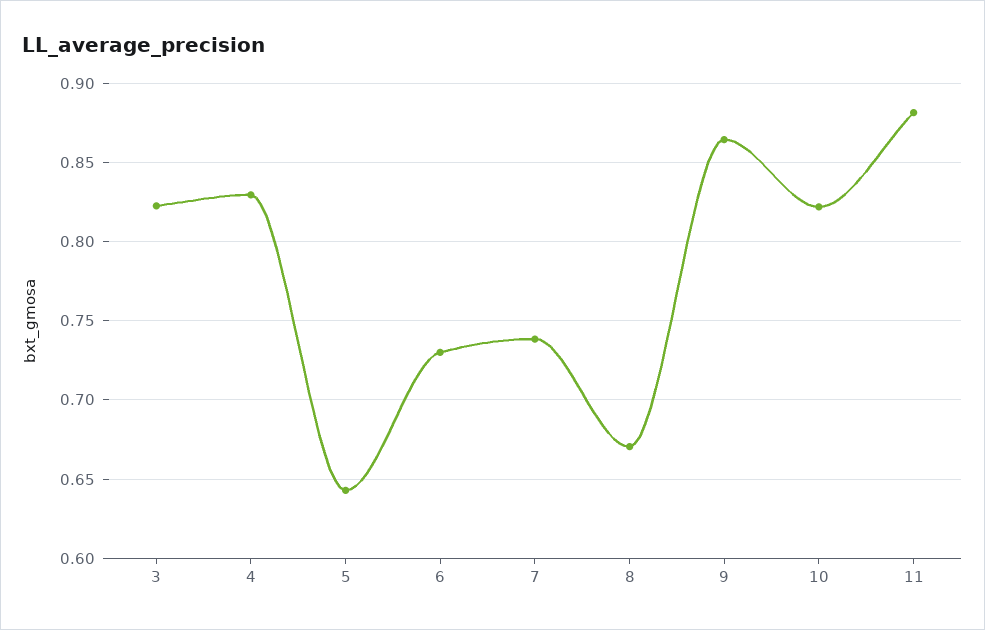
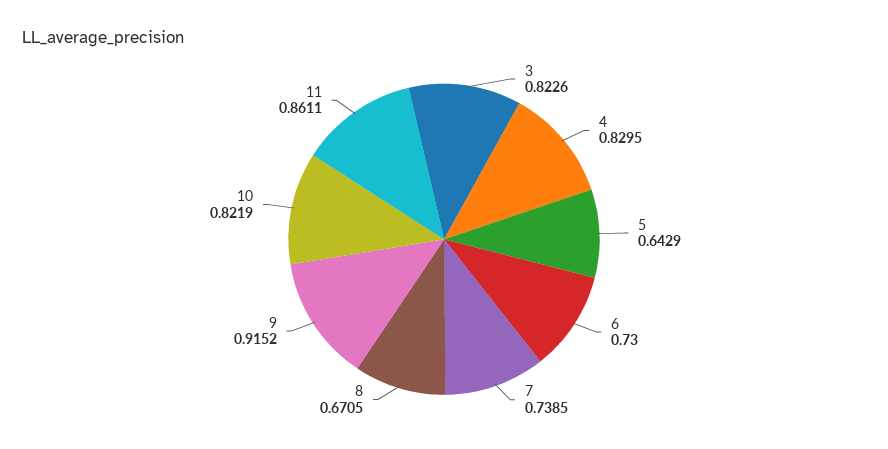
  {
    "3": 0.8226,
    "4": 0.8295,
    "5": 0.6429,
    "6": 0.73,
    "7": 0.7385,
    "8": 0.6705,
-   "9": 0.865,
+   "9": 0.9152,
    "10": 0.8219,
-   "11": 0.88
+   "11": 0.8611
  }

